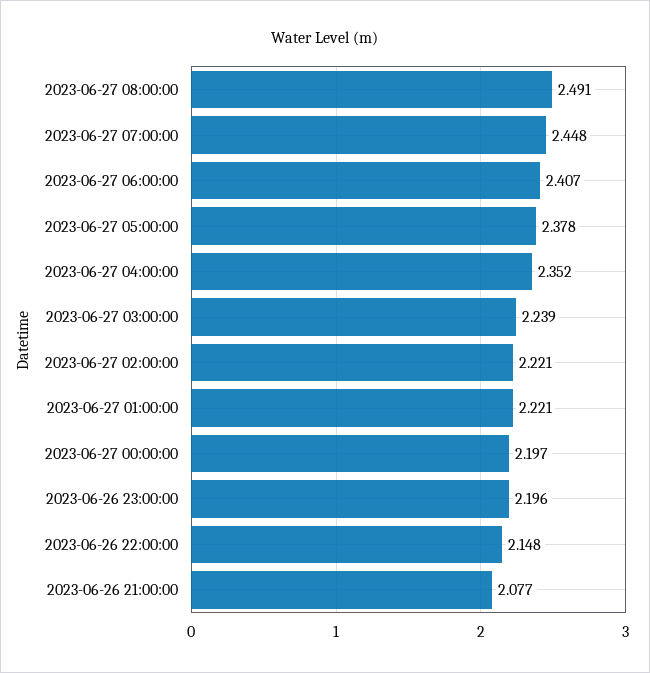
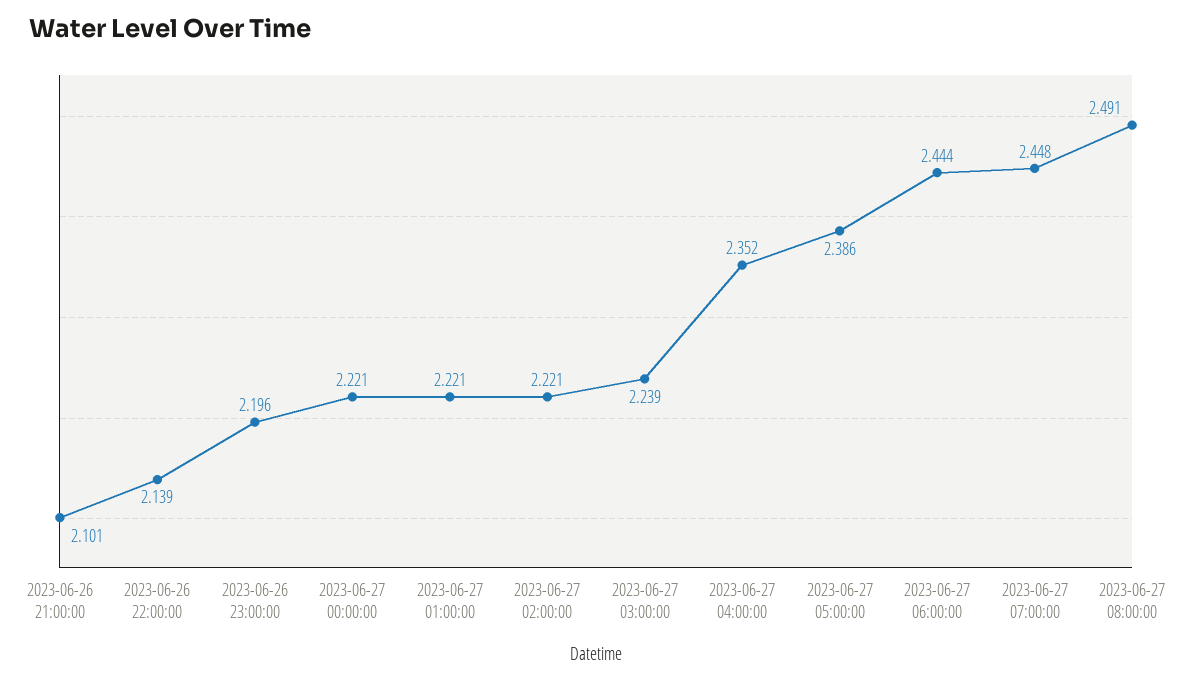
  {
    "2023-06-27 08:00:00": 2.491,
    "2023-06-27 07:00:00": 2.448,
-   "2023-06-27 06:00:00": 2.407,
+   "2023-06-27 06:00:00": 2.444,
-   "2023-06-27 05:00:00": 2.378,
+   "2023-06-27 05:00:00": 2.386,
    "2023-06-27 04:00:00": 2.352,
    "2023-06-27 03:00:00": 2.239,
    "2023-06-27 02:00:00": 2.221,
    "2023-06-27 01:00:00": 2.221,
-   "2023-06-27 00:00:00": 2.197,
+   "2023-06-27 00:00:00": 2.221,
    "2023-06-26 23:00:00": 2.196,
-   "2023-06-26 22:00:00": 2.148,
+   "2023-06-26 22:00:00": 2.139,
-   "2023-06-26 21:00:00": 2.077
+   "2023-06-26 21:00:00": 2.101
  }

